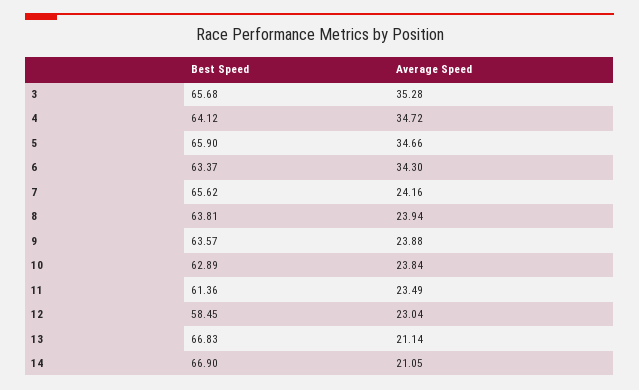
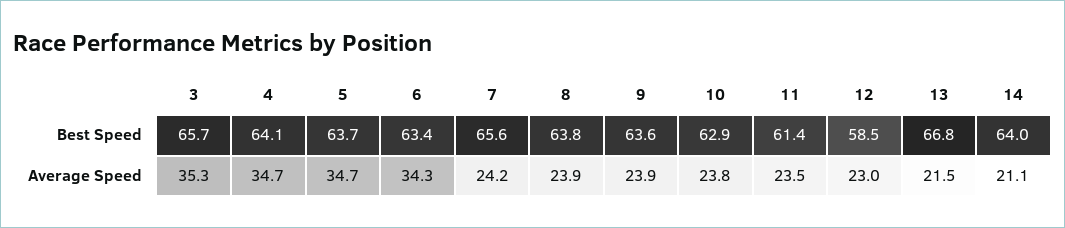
  {
    "Best Speed": {
      "3": 65.68,
      "4": 64.12,
-     "5": 65.9,
+     "5": 63.7,
      "6": 63.37,
      "7": 65.62,
      "8": 63.81,
      "9": 63.57,
      "10": 62.89,
      "11": 61.36,
      "12": 58.45,
      "13": 66.83,
-     "14": 66.9
+     "14": 64
    },
    "Average Speed": {
      "3": 35.28,
      "4": 34.72,
      "5": 34.66,
      "6": 34.3,
      "7": 24.16,
      "8": 23.94,
      "9": 23.88,
      "10": 23.84,
      "11": 23.49,
      "12": 23.04,
-     "13": 21.14,
+     "13": 21.5,
      "14": 21.05
    }
  }

